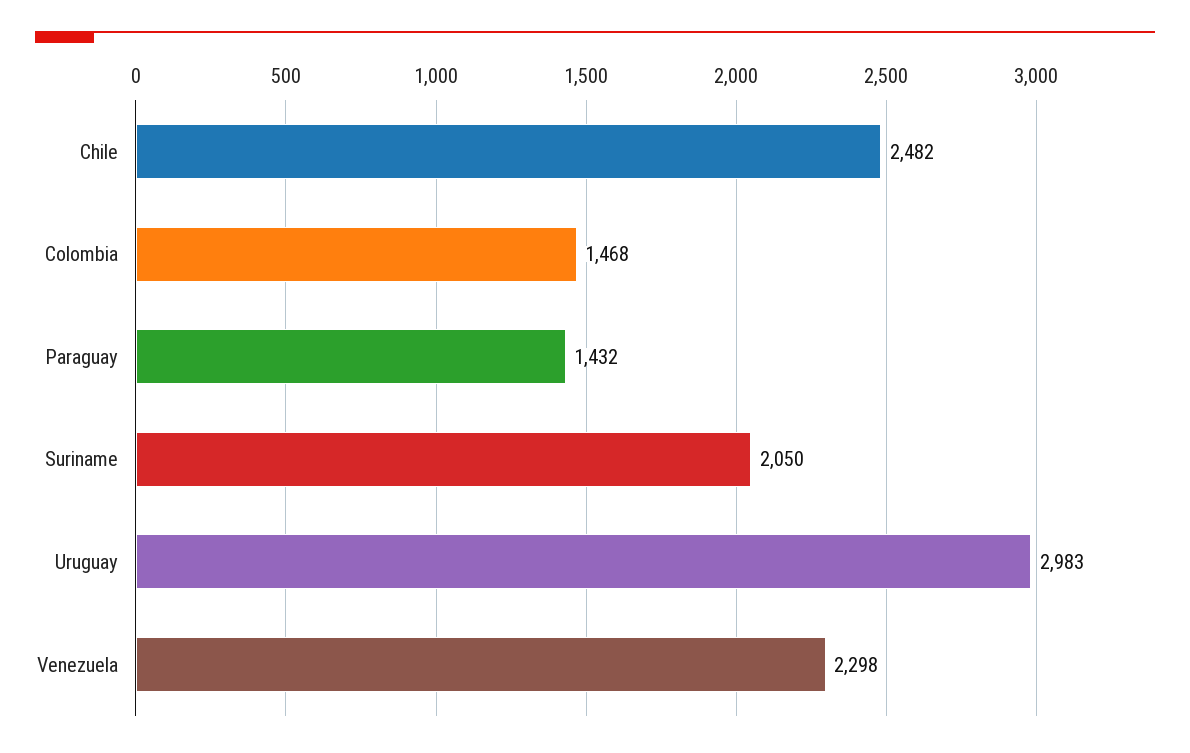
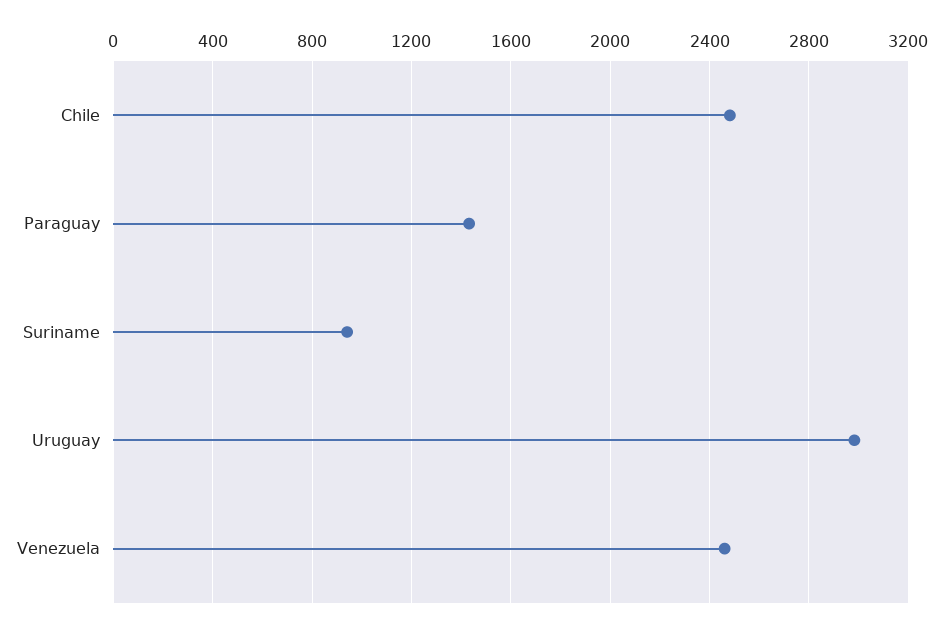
  {
    "Chile": 2482,
-   "Colombia": 1468,
    "Paraguay": 1432,
-   "Suriname": 2050,
+   "Suriname": 950,
    "Uruguay": 2983,
-   "Venezuela": 2298
+   "Venezuela": 2450
  }

